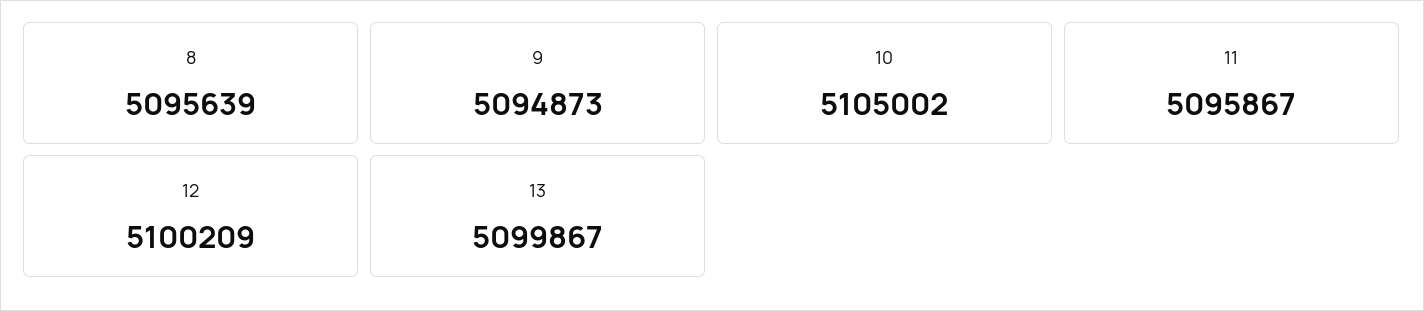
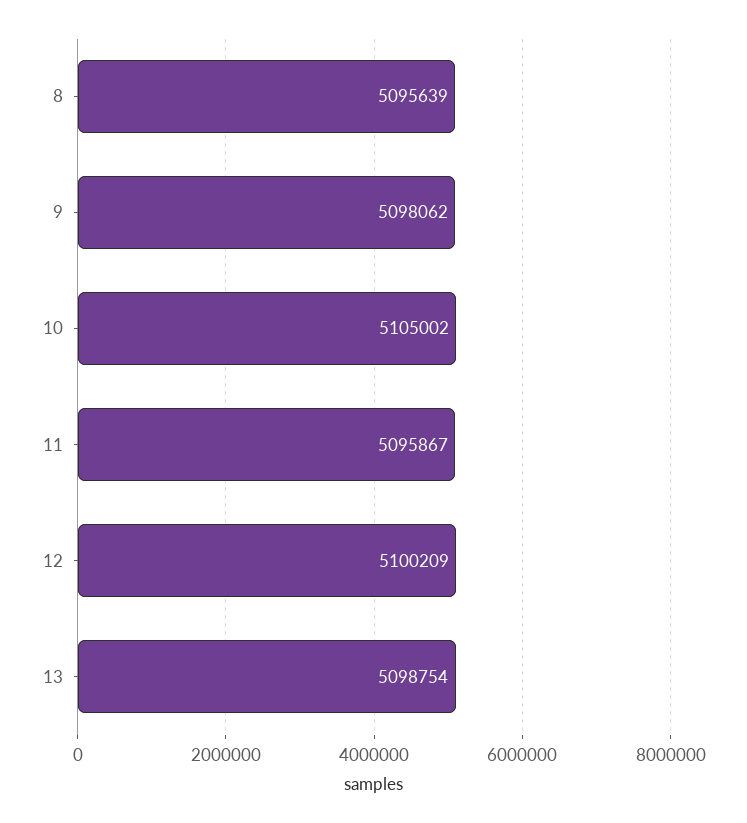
  {
    "8": 5095639,
-   "9": 5094873,
+   "9": 5098062,
    "10": 5105002,
    "11": 5095867,
    "12": 5100209,
-   "13": 5099867
+   "13": 5098754
  }

